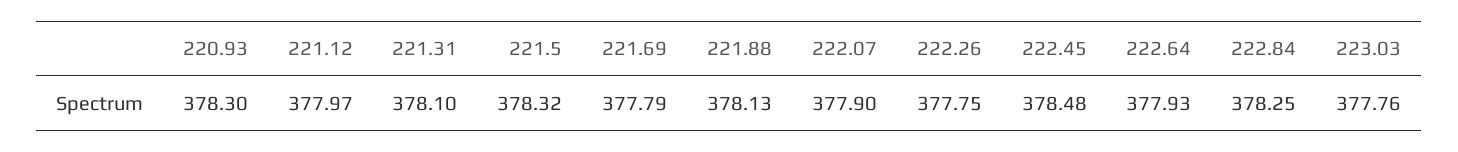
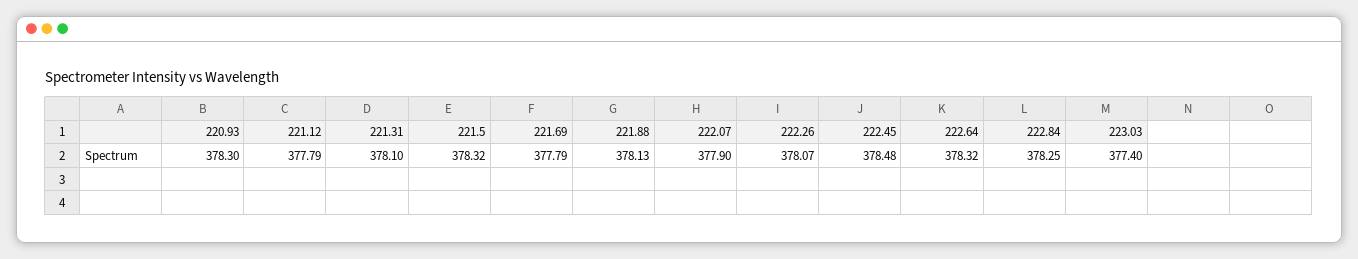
  {
    "220.93": 378.3,
-   "221.12": 377.97,
+   "221.12": 377.79,
    "221.31": 378.1,
    "221.5": 378.32,
    "221.69": 377.79,
    "221.88": 378.13,
    "222.07": 377.9,
-   "222.26": 377.75,
+   "222.26": 378.07,
    "222.45": 378.48,
-   "222.64": 377.93,
+   "222.64": 378.32,
    "222.84": 378.25,
-   "223.03": 377.76
+   "223.03": 377.4
  }

